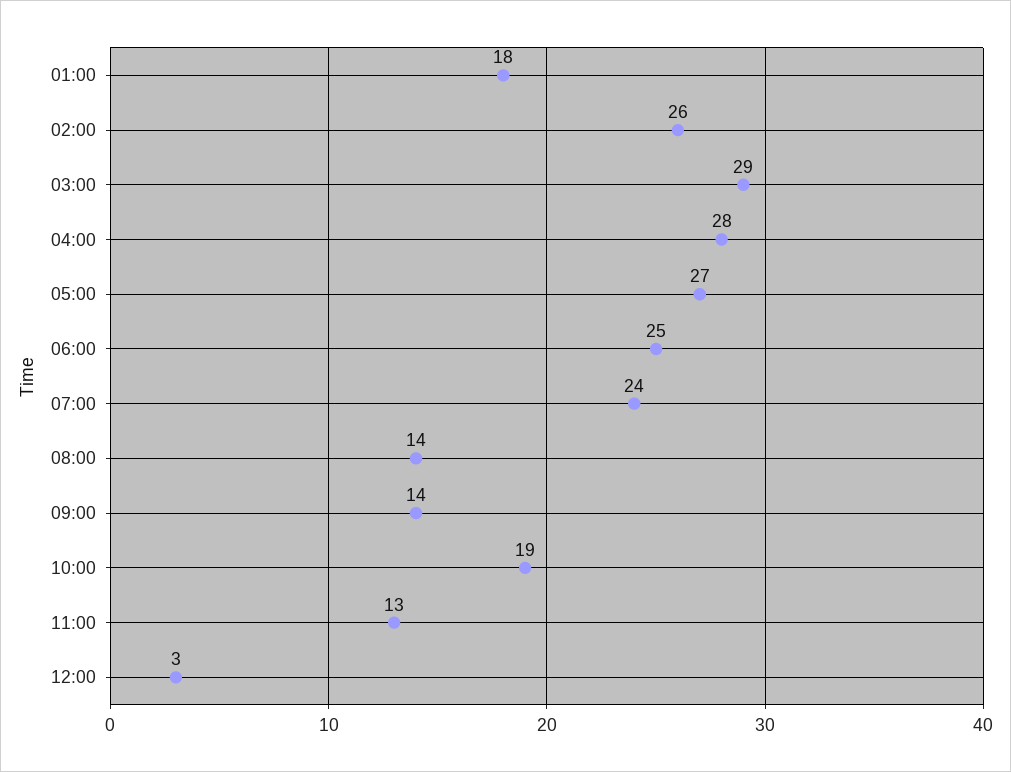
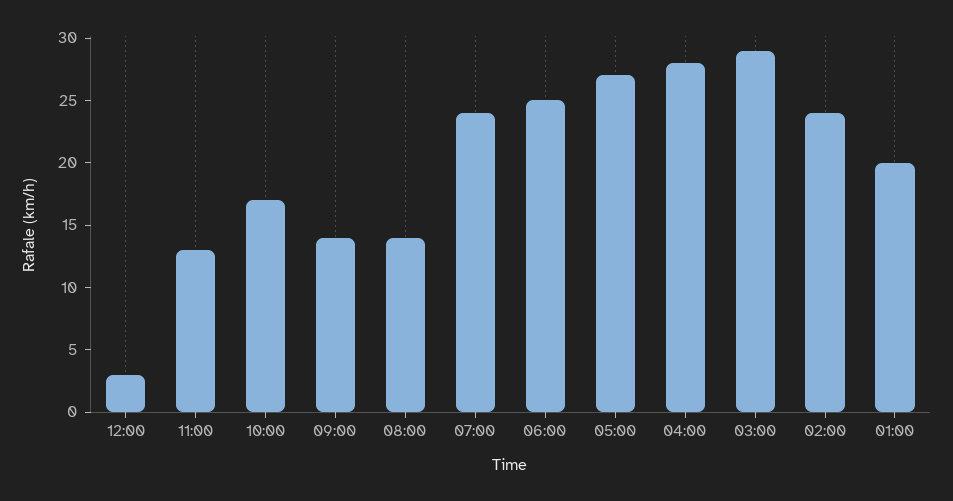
  {
-   "01:00": 18,
+   "01:00": 20,
-   "02:00": 26,
+   "02:00": 24,
    "03:00": 29,
    "04:00": 28,
    "05:00": 27,
    "06:00": 25,
    "07:00": 24,
    "08:00": 14,
    "09:00": 14,
-   "10:00": 19,
+   "10:00": 17,
    "11:00": 13,
    "12:00": 3
  }

